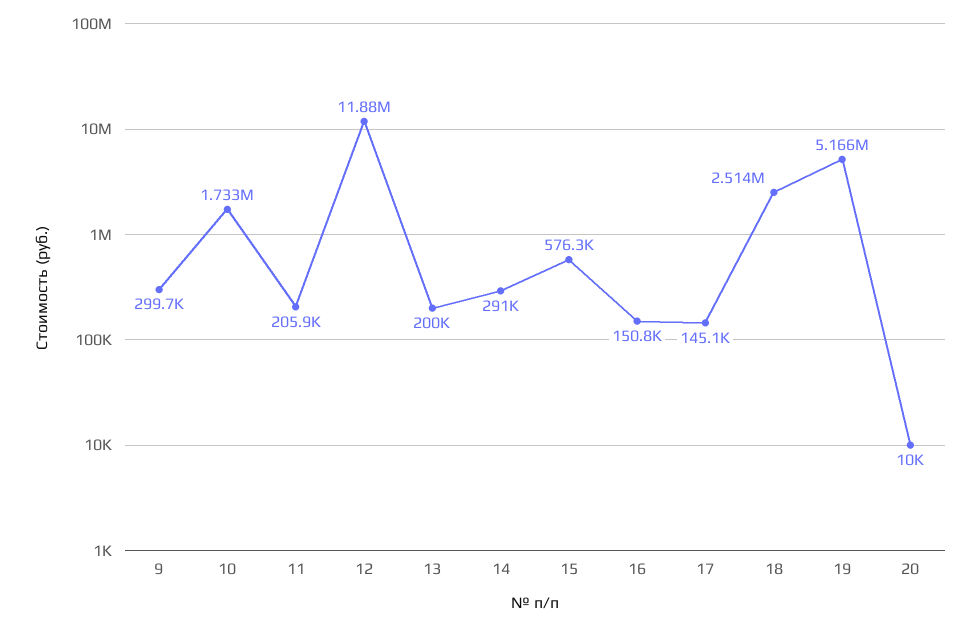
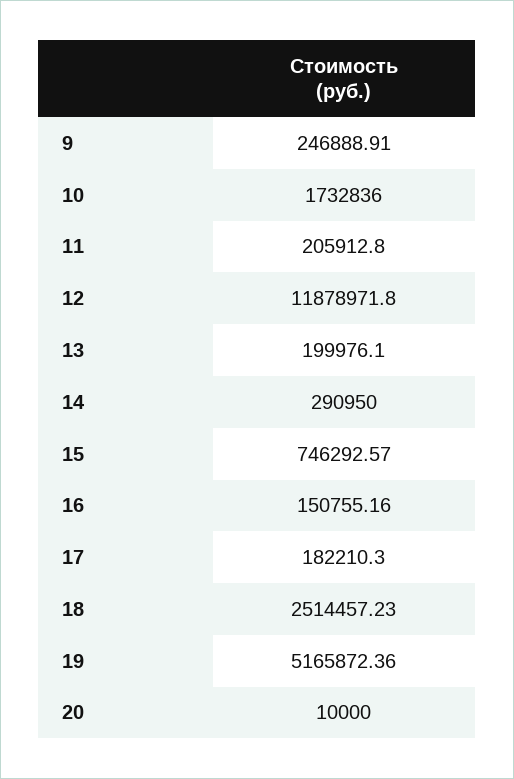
  {
-   "9": 299700,
+   "9": 246888.91,
    "10": 1732836,
    "11": 205912.8,
    "12": 11878971.8,
    "13": 199976.1,
    "14": 290950,
-   "15": 576300,
+   "15": 746292.57,
    "16": 150755.16,
-   "17": 145100,
+   "17": 182210.3,
    "18": 2514457.23,
    "19": 5165872.36,
    "20": 10000
  }

